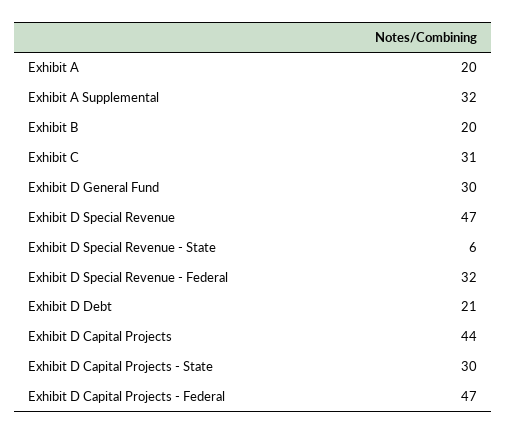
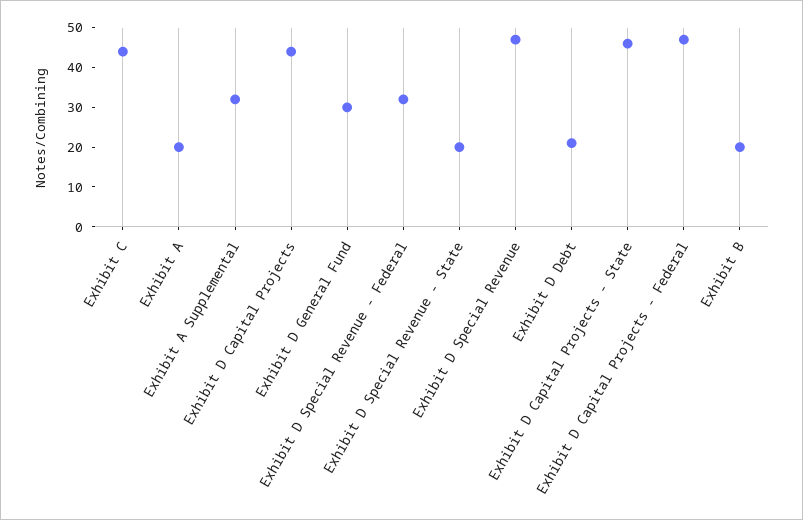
  {
    "Exhibit A": 20,
    "Exhibit A Supplemental": 32,
    "Exhibit B": 20,
-   "Exhibit C": 31,
+   "Exhibit C": 45,
    "Exhibit D General Fund": 30,
    "Exhibit D Special Revenue": 47,
-   "Exhibit D Special Revenue - State": 6,
+   "Exhibit D Special Revenue - State": 20,
    "Exhibit D Special Revenue - Federal": 32,
    "Exhibit D Debt": 21,
    "Exhibit D Capital Projects": 44,
-   "Exhibit D Capital Projects - State": 30,
+   "Exhibit D Capital Projects - State": 45,
    "Exhibit D Capital Projects - Federal": 47
  }

